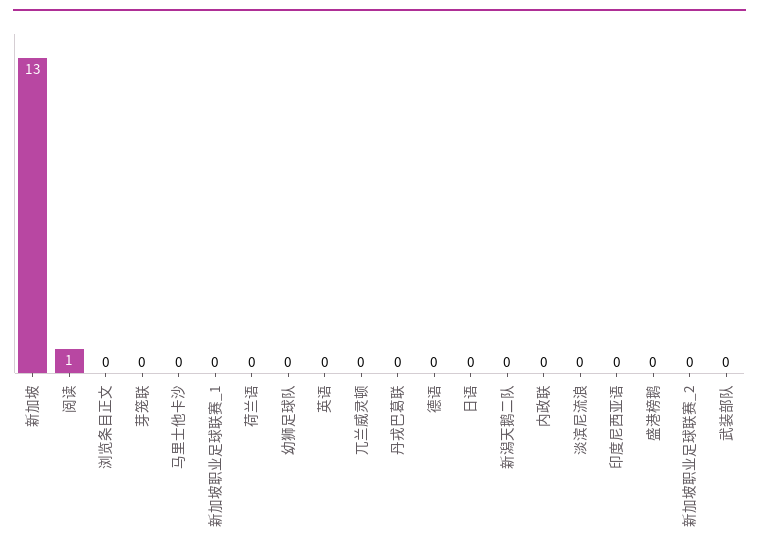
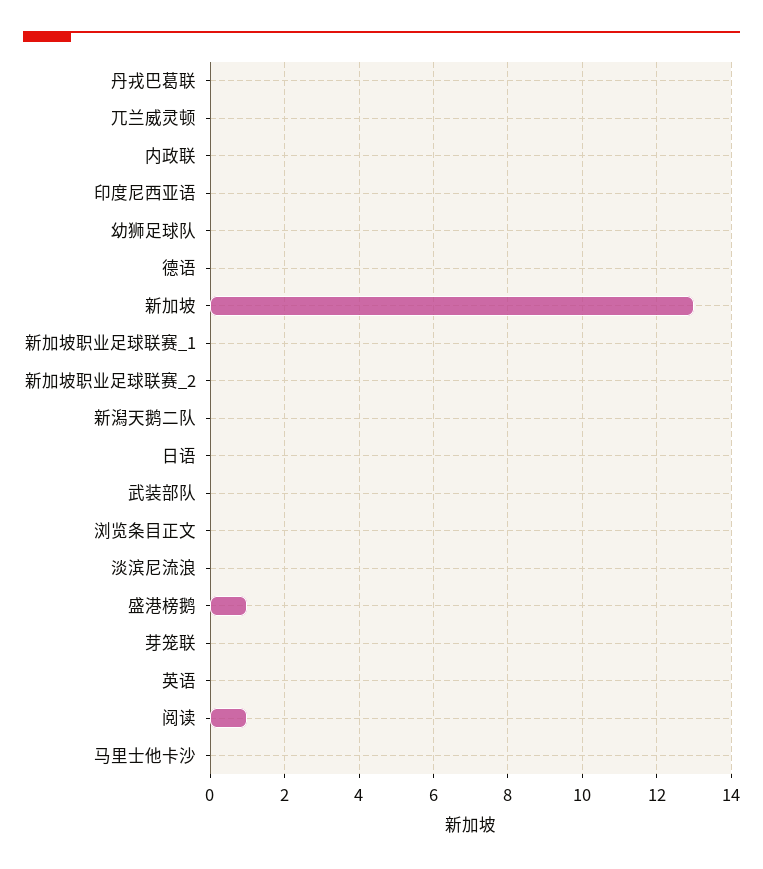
  {
    "新加坡": 13,
    "阅读": 1,
    "浏览条目正文": 0,
    "芽笼联": 0,
    "马里士他卡沙": 0,
    "新加坡职业足球联赛_1": 0,
-   "荷兰语": 0,
    "幼狮足球队": 0,
    "英语": 0,
    "兀兰威灵顿": 0,
    "丹戎巴葛联": 0,
    "德语": 0,
    "日语": 0,
    "新潟天鹅二队": 0,
    "内政联": 0,
    "淡滨尼流浪": 0,
    "印度尼西亚语": 0,
-   "盛港榜鹅": 0,
+   "盛港榜鹅": 1,
    "新加坡职业足球联赛_2": 0,
    "武装部队": 0
  }

